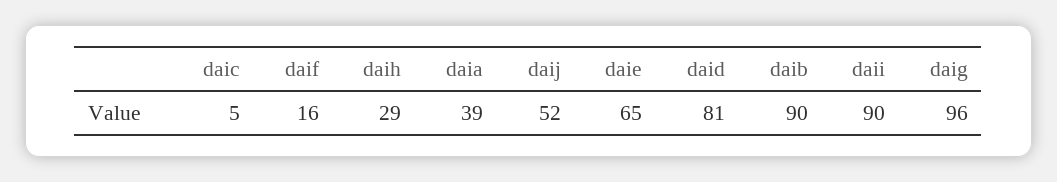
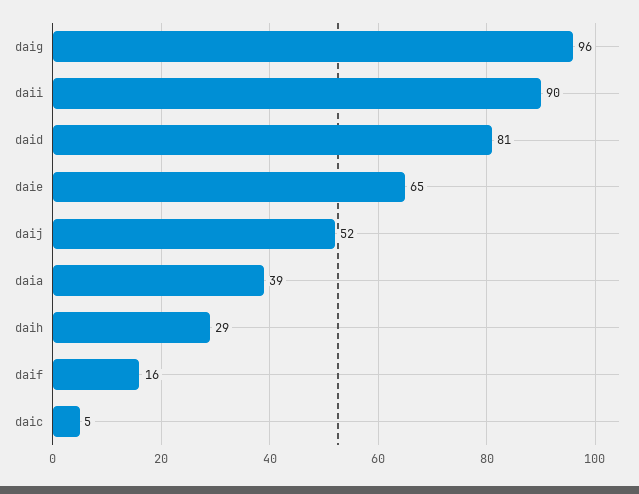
  {
    "daic": 5,
    "daif": 16,
    "daih": 29,
    "daia": 39,
    "daij": 52,
    "daie": 65,
    "daid": 81,
-   "daib": 90,
    "daii": 90,
    "daig": 96
  }

